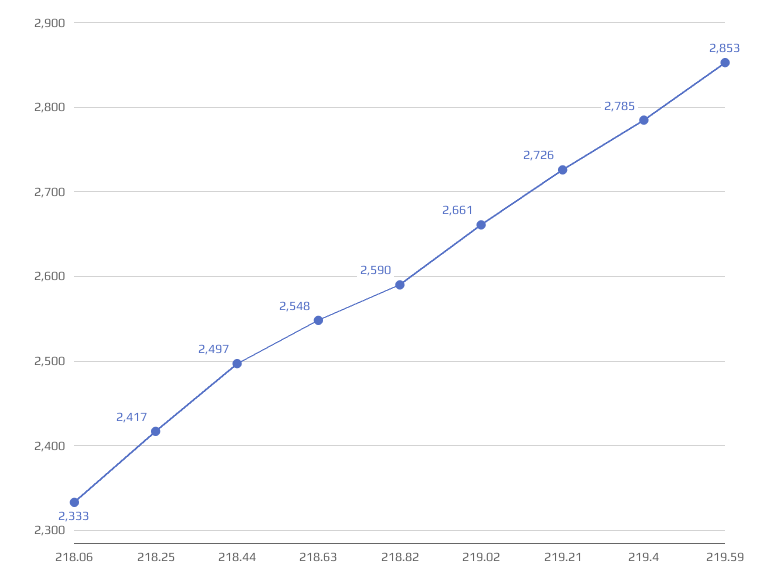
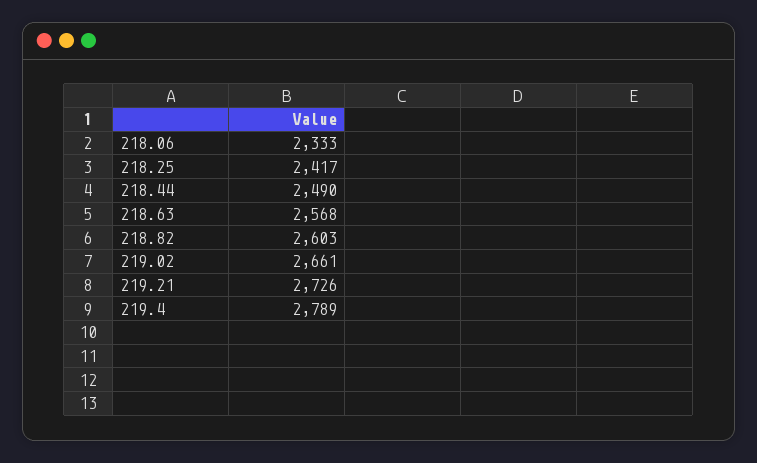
  {
    "218.06": 2333,
    "218.25": 2417,
-   "218.44": 2497,
+   "218.44": 2490,
-   "218.63": 2548,
+   "218.63": 2568,
-   "218.82": 2590,
+   "218.82": 2603,
    "219.02": 2661,
    "219.21": 2726,
-   "219.4": 2785,
+   "219.4": 2789
-   "219.59": 2853
  }

